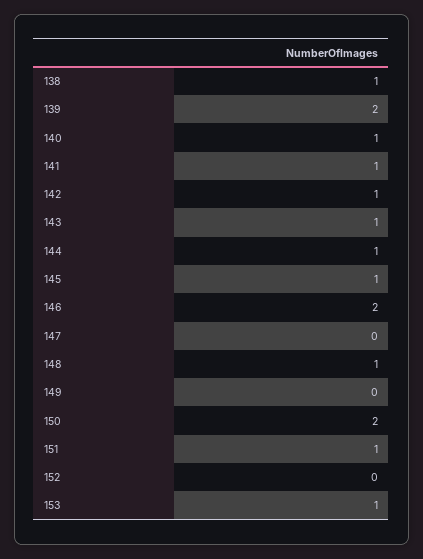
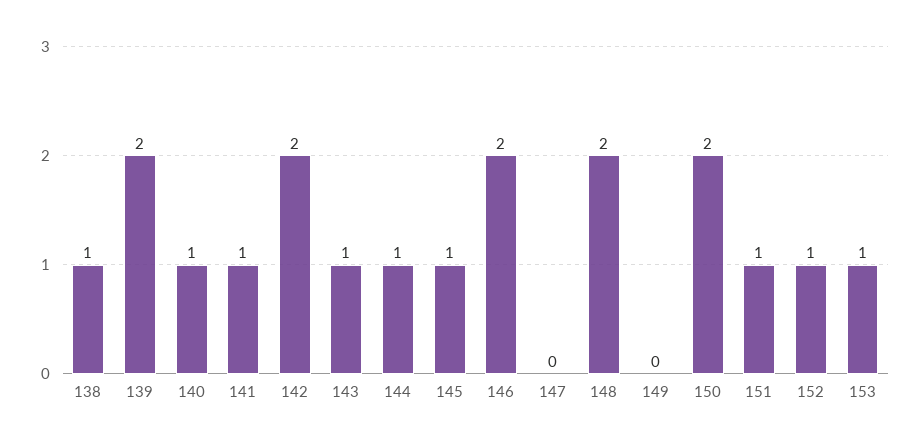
  {
    "138": 1,
    "139": 2,
    "140": 1,
    "141": 1,
-   "142": 1,
+   "142": 2,
    "143": 1,
    "144": 1,
    "145": 1,
    "146": 2,
    "147": 0,
-   "148": 1,
+   "148": 2,
    "149": 0,
    "150": 2,
    "151": 1,
-   "152": 0,
+   "152": 1,
    "153": 1
  }

